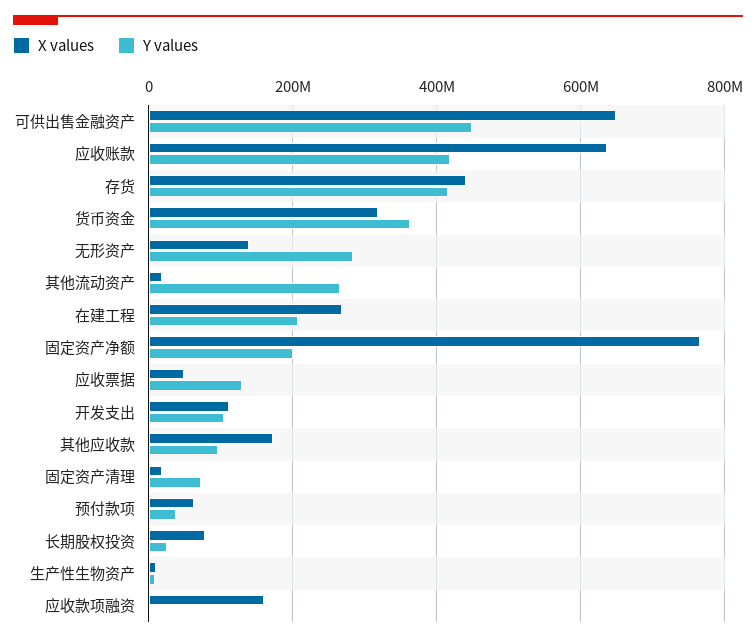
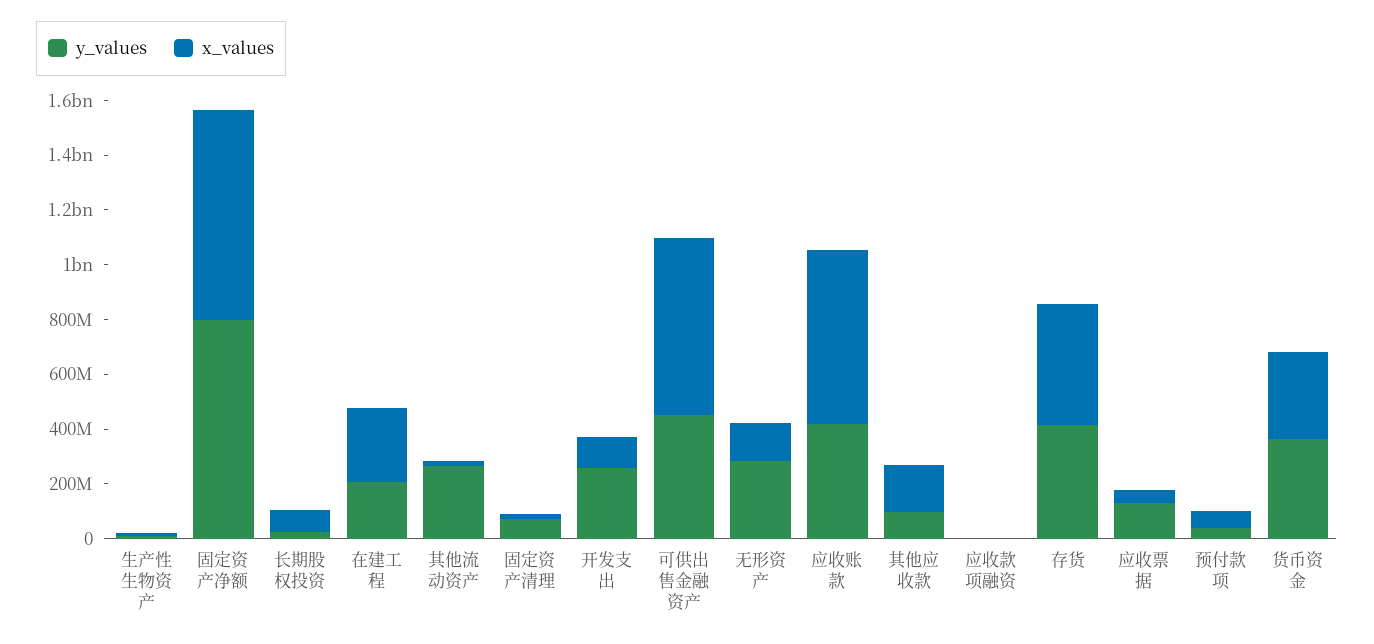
  {
    "X values": {
      "可供出售金融资产": 640000000,
      "应收账款": 640000000,
      "存货": 440000000,
      "货币资金": 320000000,
      "无形资产": 140000000,
      "其他流动资产": 20000000,
      "在建工程": 260000000,
      "固定资产净额": 760000000,
      "应收票据": 40000000,
      "开发支出": 120000000,
      "其他应收款": 180000000,
      "固定资产清理": 20000000,
      "预付款项": 60000000,
      "长期股权投资": 80000000,
      "生产性生物资产": 20000000,
-     "应收款项融资": 160000000
+     "应收款项融资": 0
    },
    "Y values": {
      "可供出售金融资产": 440000000,
      "应收账款": 420000000,
      "存货": 420000000,
      "货币资金": 360000000,
      "无形资产": 280000000,
      "其他流动资产": 260000000,
      "在建工程": 200000000,
-     "固定资产净额": 200000000,
+     "固定资产净额": 800000000,
      "应收票据": 120000000,
-     "开发支出": 100000000,
+     "开发支出": 250000000,
      "其他应收款": 100000000,
      "固定资产清理": 80000000,
      "预付款项": 40000000,
      "长期股权投资": 20000000,
      "生产性生物资产": 0,
      "应收款项融资": 0
    }
  }

